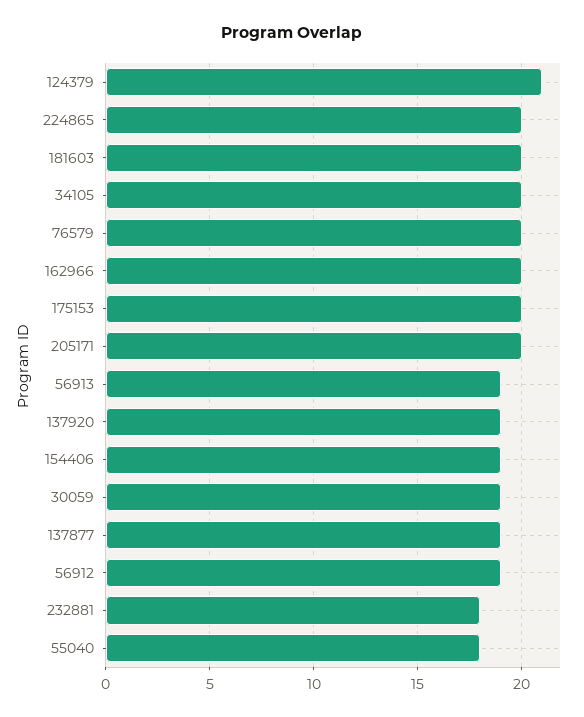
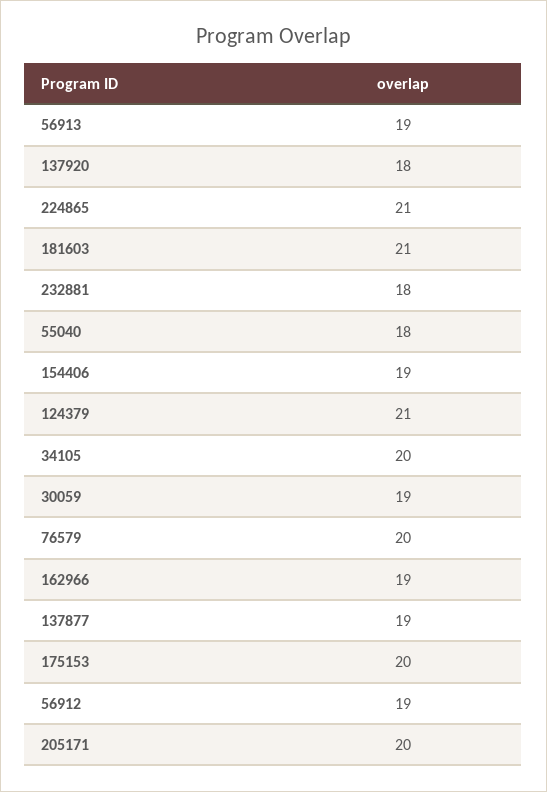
  {
    "124379": 21,
-   "224865": 20,
+   "224865": 21,
-   "181603": 20,
+   "181603": 21,
    "34105": 20,
    "76579": 20,
-   "162966": 20,
+   "162966": 19,
    "175153": 20,
    "205171": 20,
    "56913": 19,
-   "137920": 19,
+   "137920": 18,
    "154406": 19,
    "30059": 19,
    "137877": 19,
    "56912": 19,
    "232881": 18,
    "55040": 18
  }

